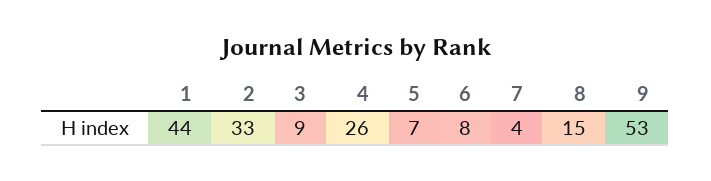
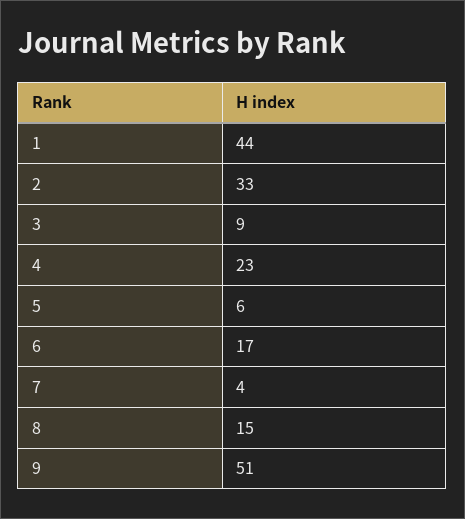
  {
    "1": 44,
    "2": 33,
    "3": 9,
-   "4": 26,
+   "4": 23,
-   "5": 7,
+   "5": 6,
-   "6": 8,
+   "6": 17,
    "7": 4,
    "8": 15,
-   "9": 53
+   "9": 51
  }

